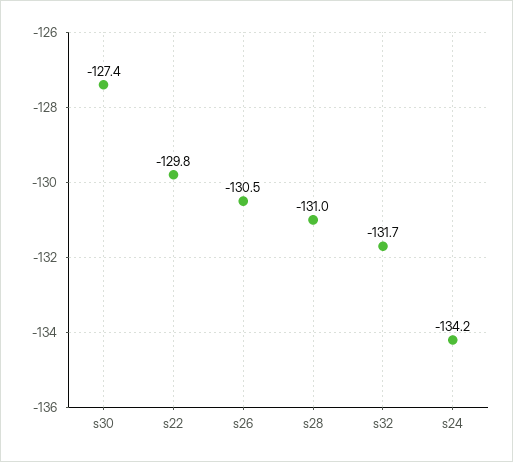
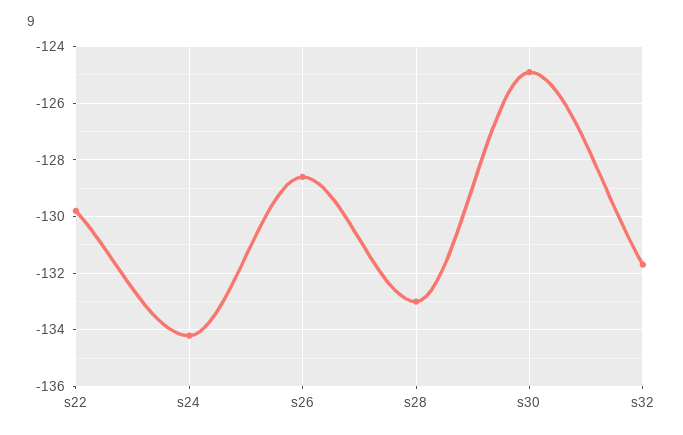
  {
-   "s30": -127.4,
+   "s30": -125,
    "s22": -129.8,
-   "s26": -130.5,
+   "s26": -128.5,
-   "s28": -131,
+   "s28": -133,
    "s32": -131.7,
    "s24": -134.2
  }

